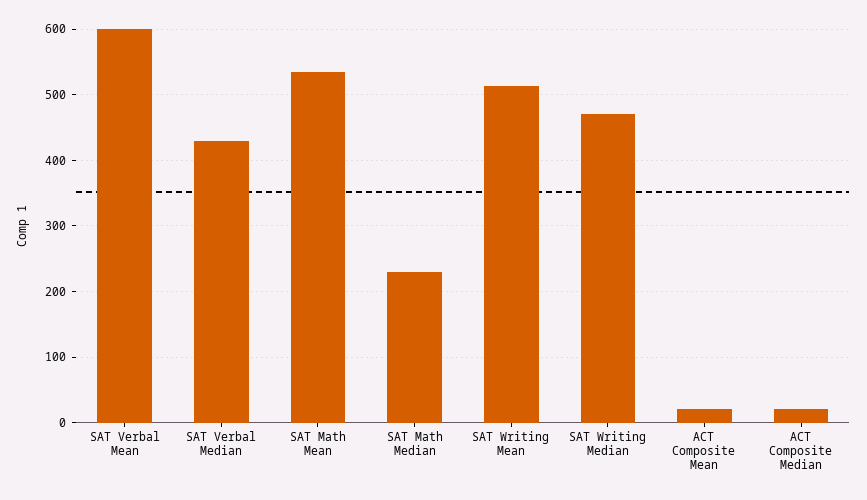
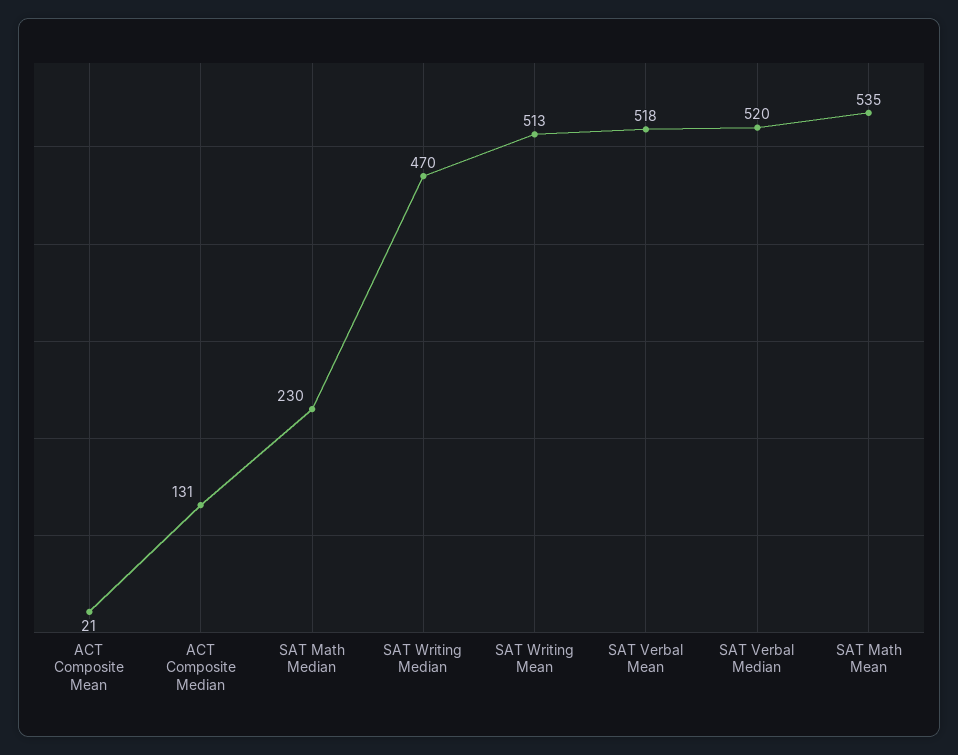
  {
-   "SAT Verbal Mean": 600,
+   "SAT Verbal Mean": 518,
-   "SAT Verbal Median": 430,
+   "SAT Verbal Median": 520,
    "SAT Math Mean": 535,
    "SAT Math Median": 230,
    "SAT Writing Mean": 513,
    "SAT Writing Median": 470,
    "ACT Composite Mean": 21,
-   "ACT Composite Median": 20
+   "ACT Composite Median": 131
  }

